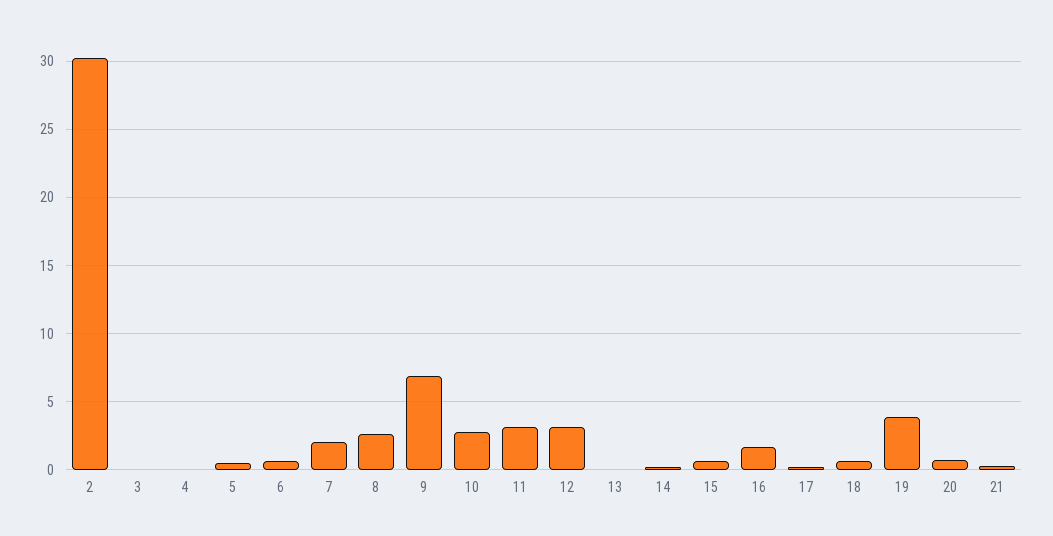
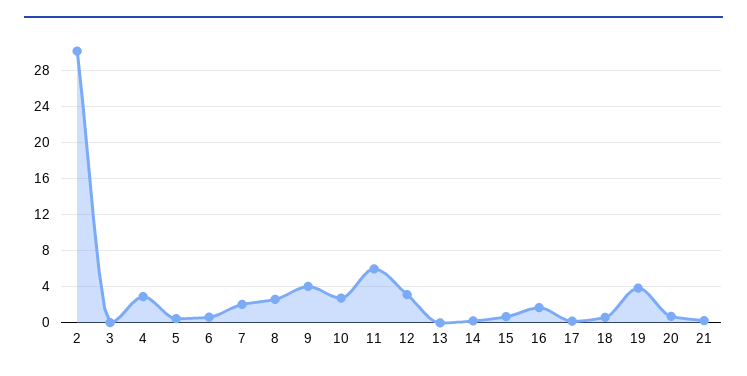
  {
    "2": 30,
    "3": 0,
-   "4": 0,
+   "4": 3,
    "5": 0.5,
    "6": 0.5,
    "7": 2,
    "8": 2.5,
-   "9": 7,
+   "9": 4,
    "10": 3,
-   "11": 3,
+   "11": 6,
    "12": 3,
    "13": 0,
    "14": 0,
    "15": 0.5,
    "16": 1.5,
    "17": 0,
    "18": 0.5,
    "19": 4,
    "20": 0.5,
    "21": 0.5
  }

